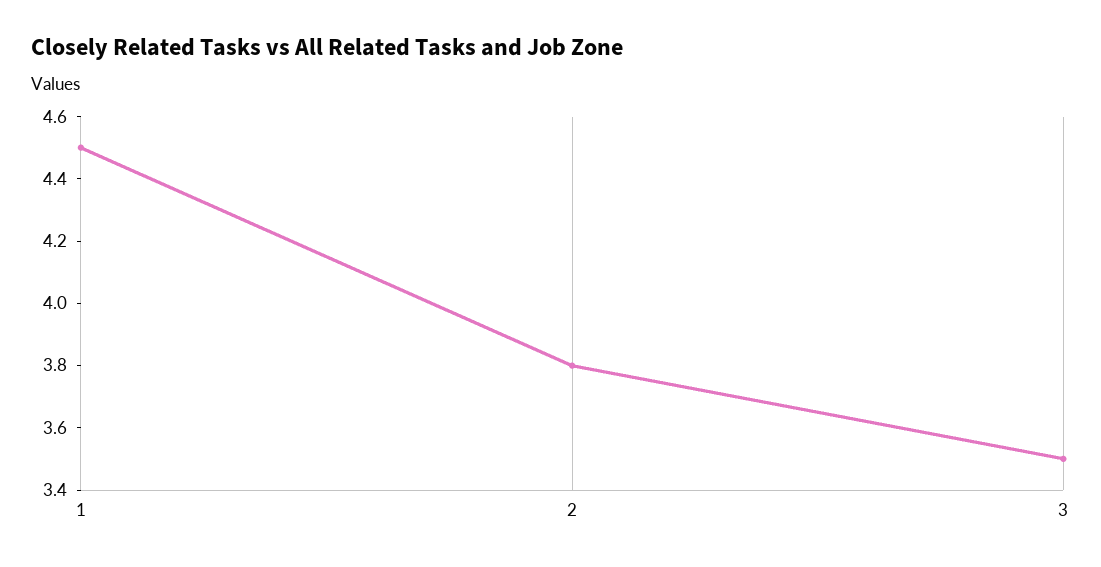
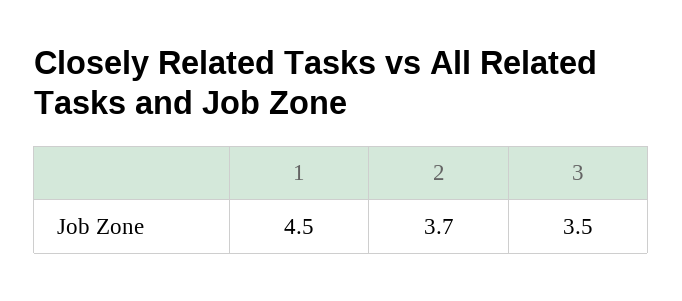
  {
    "1": 4.5,
-   "2": 3.8,
+   "2": 3.7,
    "3": 3.5
  }

